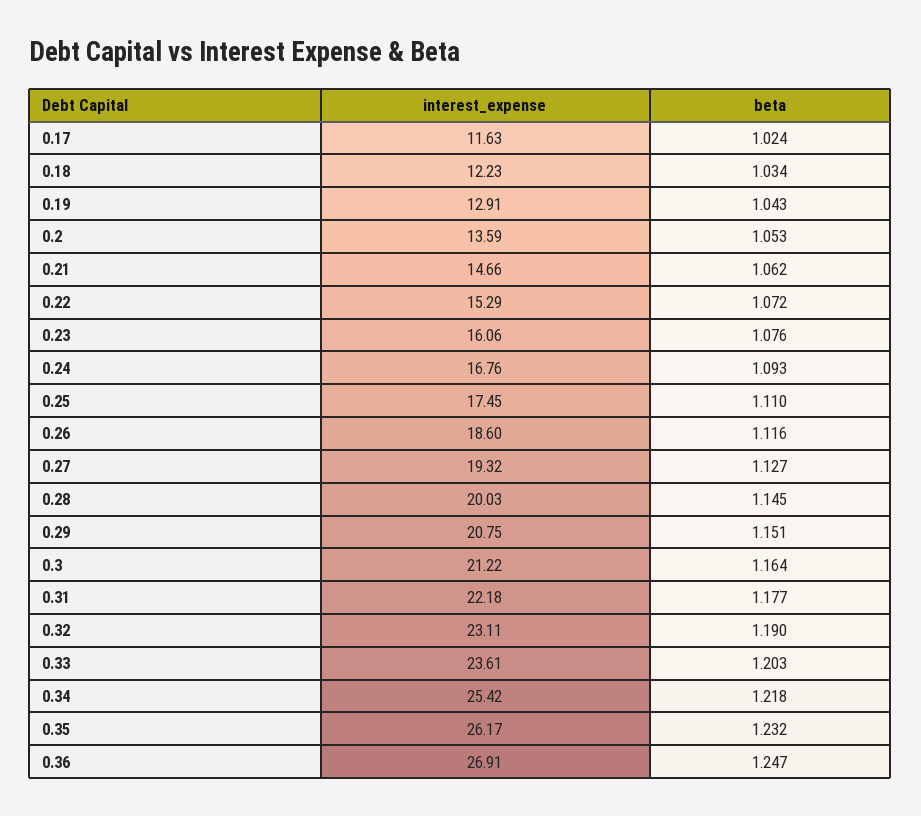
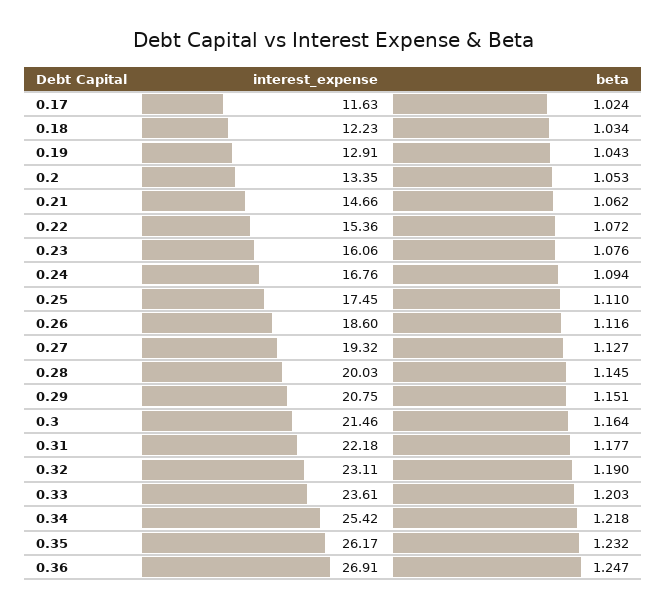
  {
    "interest_expense": {
      "0.17": 11.63,
      "0.18": 12.23,
      "0.19": 12.91,
-     "0.2": 13.59,
+     "0.2": 13.35,
      "0.21": 14.66,
-     "0.22": 15.29,
+     "0.22": 15.36,
      "0.23": 16.06,
      "0.24": 16.76,
      "0.25": 17.45,
      "0.26": 18.6,
      "0.27": 19.32,
      "0.28": 20.03,
      "0.29": 20.75,
-     "0.3": 21.22,
+     "0.3": 21.46,
      "0.31": 22.18,
      "0.32": 23.11,
      "0.33": 23.61,
      "0.34": 25.42,
      "0.35": 26.17,
      "0.36": 26.91
    },
    "beta": {
      "0.17": 1.024,
      "0.18": 1.034,
      "0.19": 1.043,
      "0.2": 1.053,
      "0.21": 1.062,
      "0.22": 1.072,
      "0.23": 1.076,
-     "0.24": 1.093,
+     "0.24": 1.094,
      "0.25": 1.11,
      "0.26": 1.116,
      "0.27": 1.127,
      "0.28": 1.145,
      "0.29": 1.151,
      "0.3": 1.164,
      "0.31": 1.177,
      "0.32": 1.19,
      "0.33": 1.203,
      "0.34": 1.218,
      "0.35": 1.232,
      "0.36": 1.247
    }
  }

